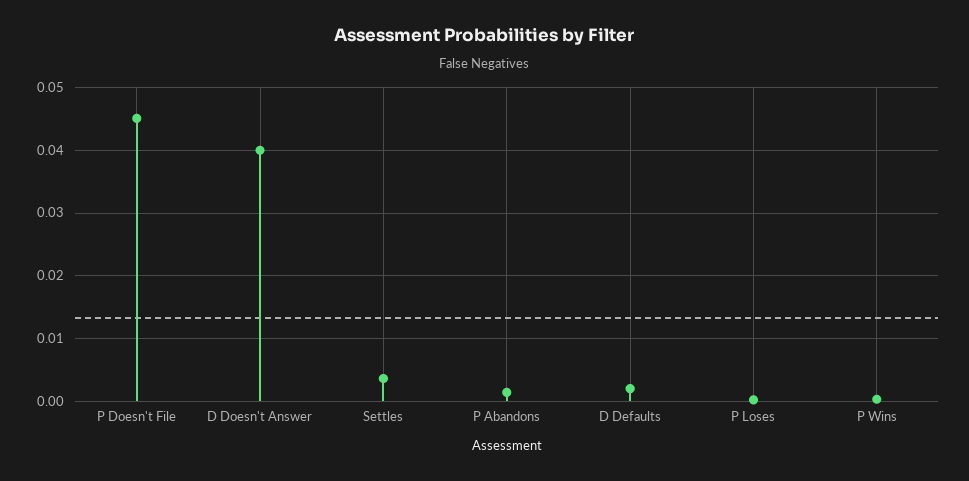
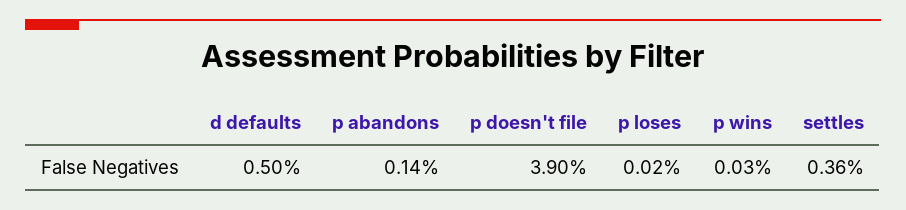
  {
-   "P Doesn't File": 0.045,
+   "P Doesn't File": 0.039,
-   "D Doesn't Answer": 0.04,
    "Settles": 0.0036,
    "P Abandons": 0.0014,
-   "D Defaults": 0.002,
+   "D Defaults": 0.005,
    "P Loses": 0.0002,
    "P Wins": 0.0003
  }

